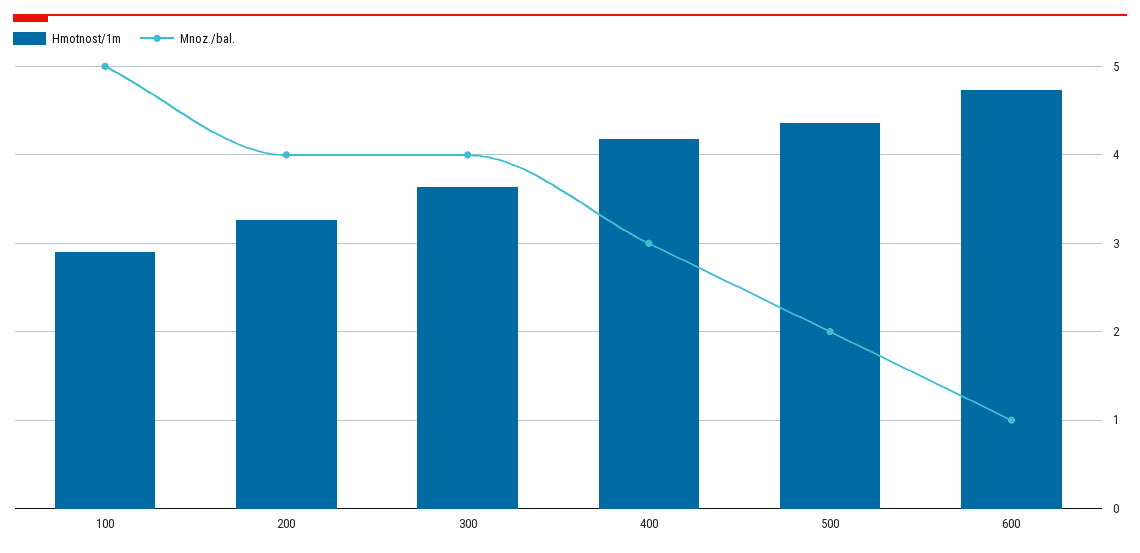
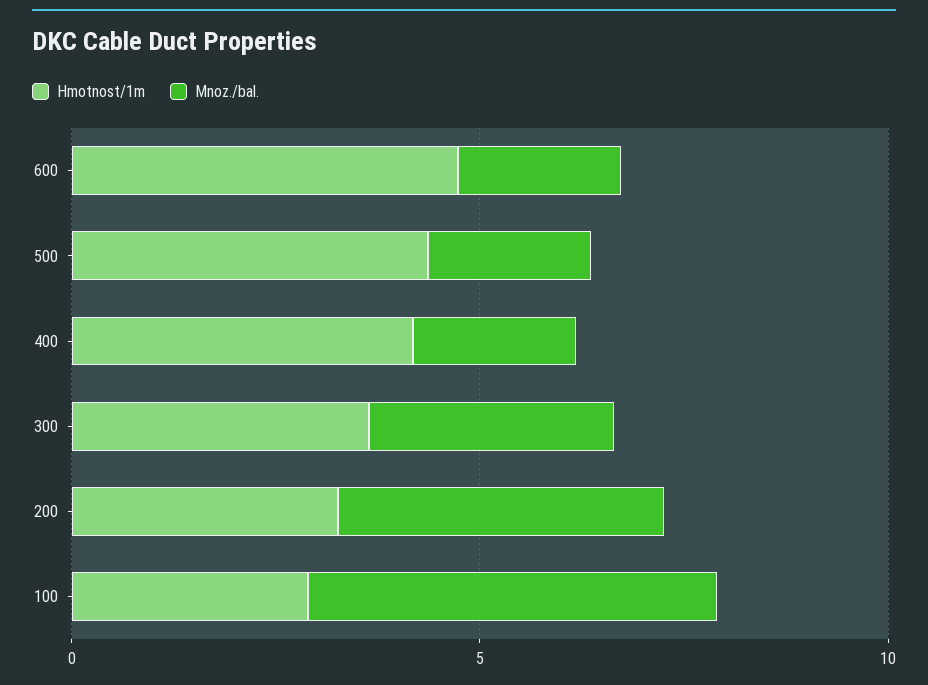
  {
    "Hmotnost/1m": {
      "100": 2.9,
      "200": 3.3,
      "300": 3.6,
      "400": 4.2,
      "500": 4.4,
      "600": 4.7
    },
    "Mnoz./bal.": {
      "100": 5,
      "200": 4,
-     "300": 4,
+     "300": 3,
-     "400": 3,
+     "400": 2,
      "500": 2,
-     "600": 1
+     "600": 2
    }
  }

